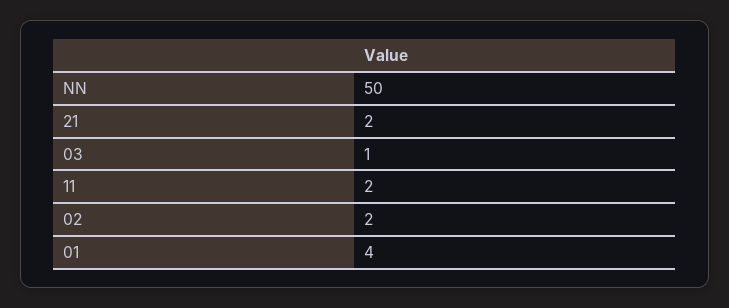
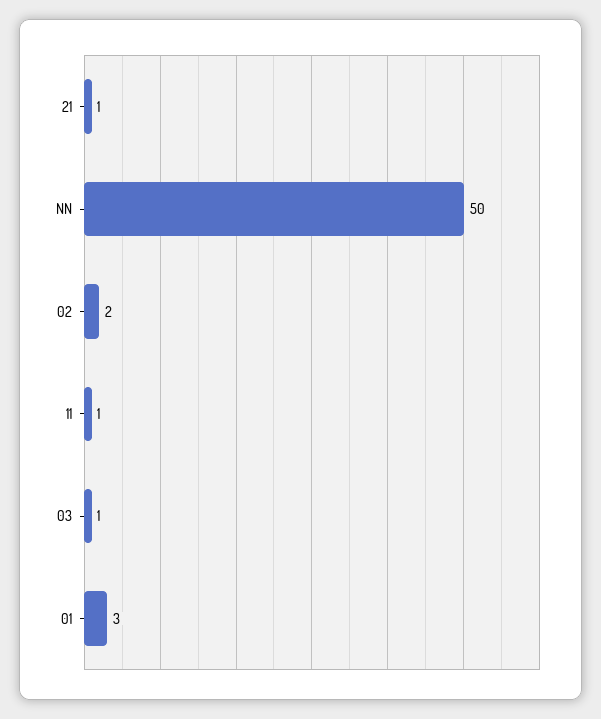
  {
    "NN": 50,
-   "21": 2,
+   "21": 1,
    "03": 1,
-   "11": 2,
+   "11": 1,
    "02": 2,
-   "01": 4
+   "01": 3
  }

